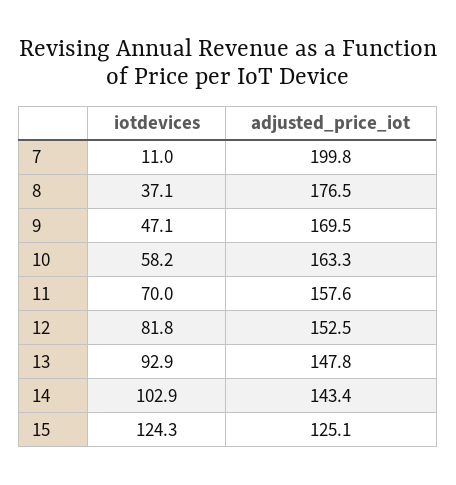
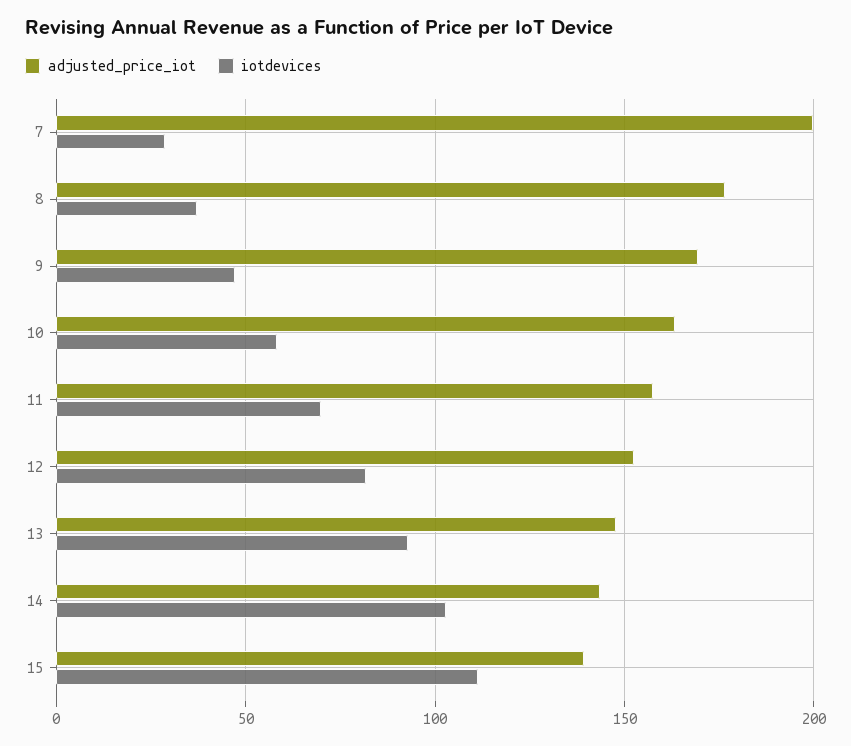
  {
    "iotdevices": {
-     "7": 11,
+     "7": 30,
      "8": 37.1,
      "9": 47.1,
      "10": 58.2,
      "11": 70,
      "12": 81.8,
      "13": 92.9,
      "14": 102.9,
-     "15": 124.3
+     "15": 110
    },
    "adjusted_price_iot": {
      "7": 199.8,
      "8": 176.5,
      "9": 169.5,
      "10": 163.3,
      "11": 157.6,
      "12": 152.5,
      "13": 147.8,
      "14": 143.4,
-     "15": 125.1
+     "15": 140
    }
  }

